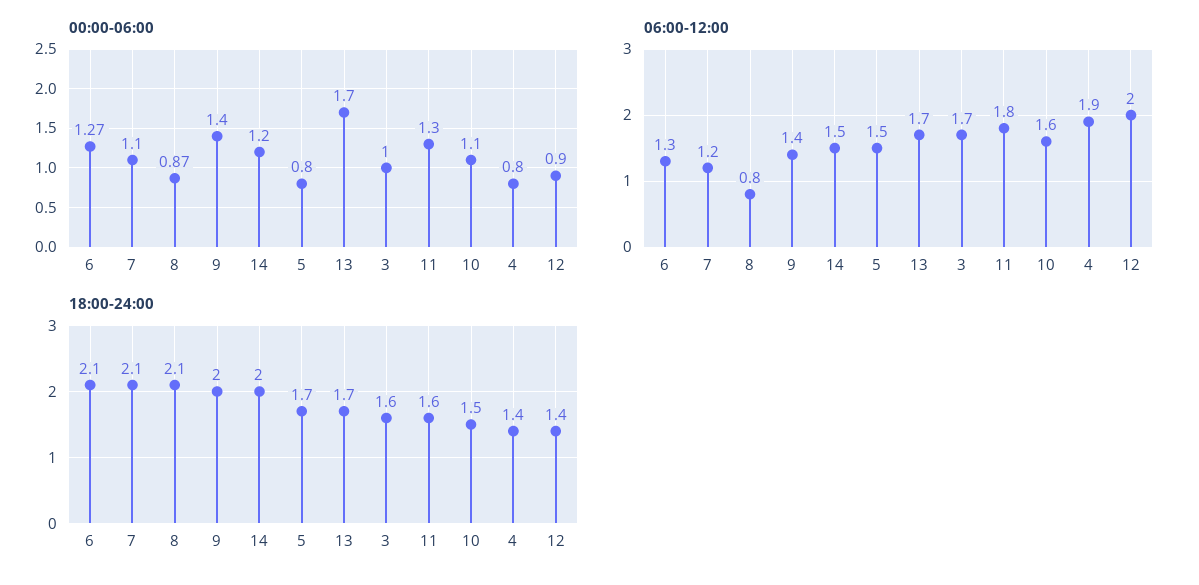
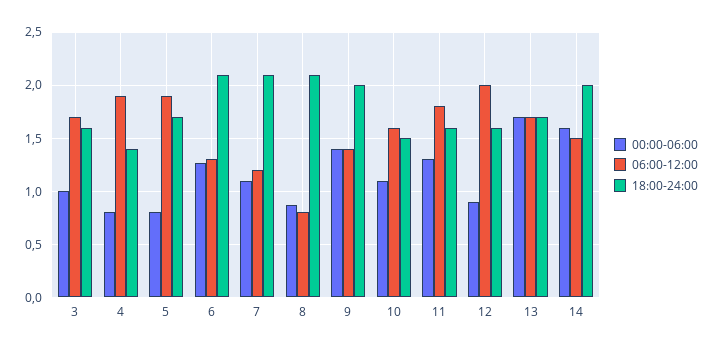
  {
    "00:00-06:00": {
      "6": 1.27,
      "7": 1.1,
      "8": 0.87,
      "9": 1.4,
-     "14": 1.2,
+     "14": 1.6,
      "5": 0.8,
      "13": 1.7,
      "3": 1,
      "11": 1.3,
      "10": 1.1,
      "4": 0.8,
      "12": 0.9
    },
    "06:00-12:00": {
      "6": 1.3,
      "7": 1.2,
      "8": 0.8,
      "9": 1.4,
      "14": 1.5,
-     "5": 1.5,
+     "5": 1.9,
      "13": 1.7,
      "3": 1.7,
      "11": 1.8,
      "10": 1.6,
      "4": 1.9,
      "12": 2
    },
    "18:00-24:00": {
      "6": 2.1,
      "7": 2.1,
      "8": 2.1,
      "9": 2,
      "14": 2,
      "5": 1.7,
      "13": 1.7,
      "3": 1.6,
      "11": 1.6,
      "10": 1.5,
      "4": 1.4,
-     "12": 1.4
+     "12": 1.6
    }
  }

